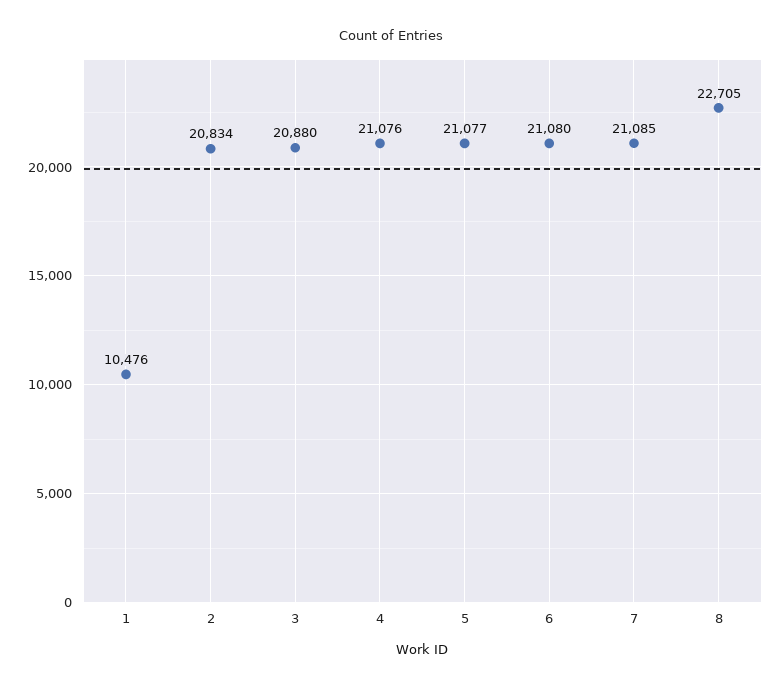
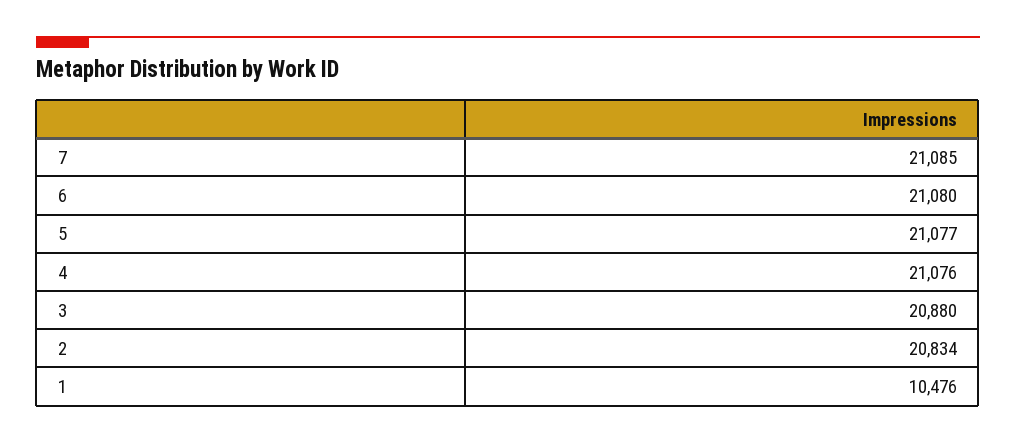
  {
    "1": 10476,
    "2": 20834,
    "3": 20880,
    "4": 21076,
    "5": 21077,
    "6": 21080,
-   "7": 21085,
+   "7": 21085
-   "8": 22705
  }

